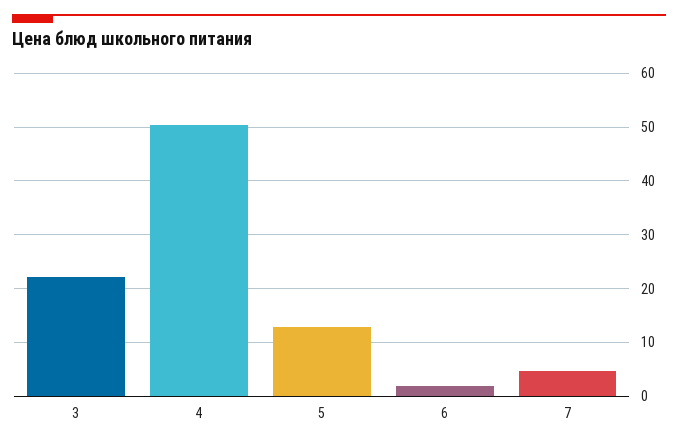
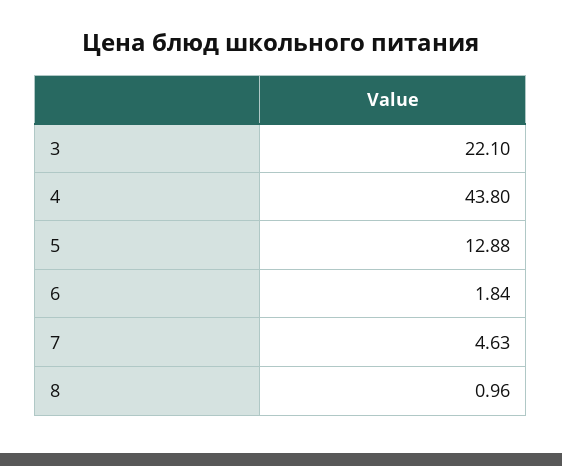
  {
    "3": 22.1,
-   "4": 50,
+   "4": 43.8,
    "5": 12.88,
    "6": 1.84,
-   "7": 4.63
+   "7": 4.63,
+   "8": 0.96
  }

